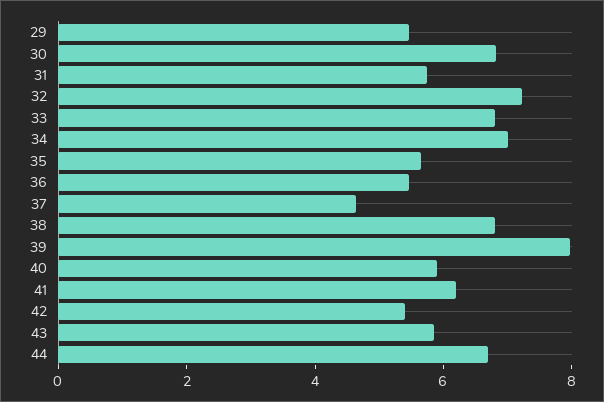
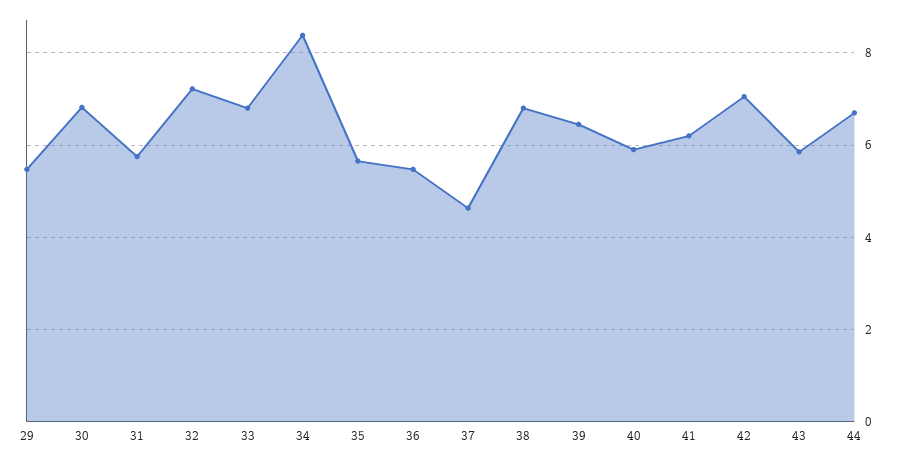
  {
    "29": 5.4,
    "30": 6.8,
    "31": 5.8,
    "32": 7.2,
    "33": 6.8,
-   "34": 7,
+   "34": 8.4,
    "35": 5.6,
    "36": 5.4,
    "37": 4.6,
    "38": 6.8,
-   "39": 8,
+   "39": 6.4,
    "40": 6,
    "41": 6.2,
-   "42": 5.5,
+   "42": 7,
    "43": 5.8,
    "44": 6.8
  }

